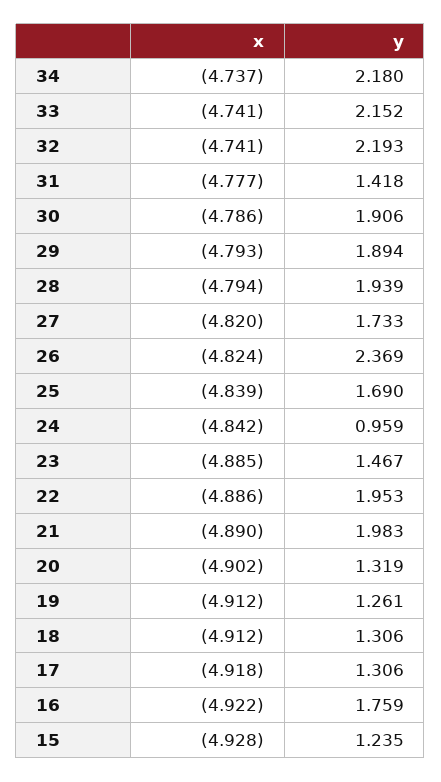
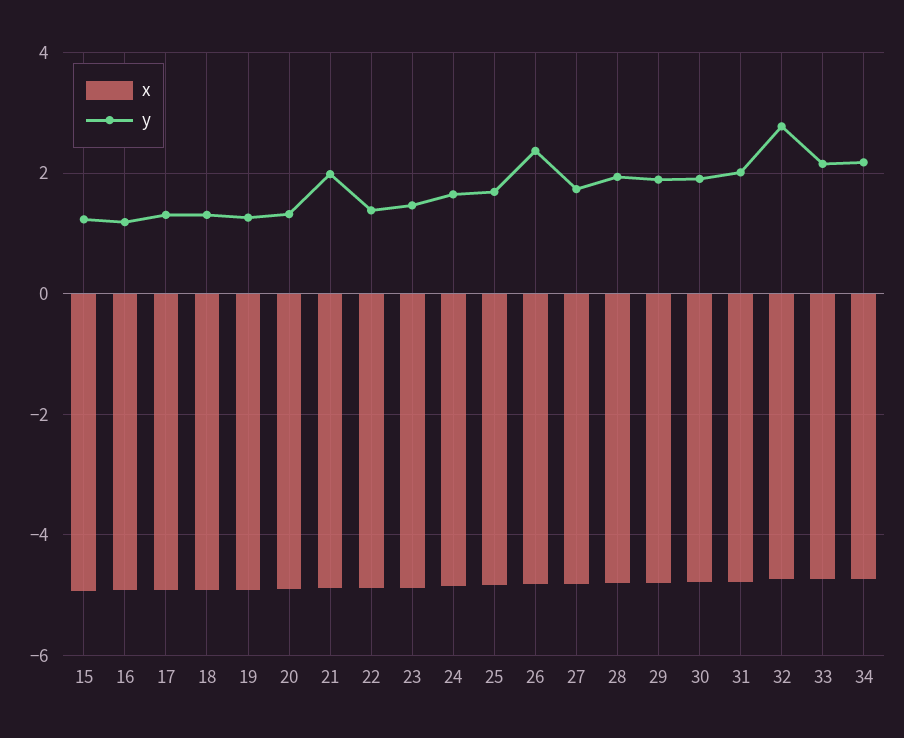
  {
    "x": {
      "34": -4.737,
      "33": -4.741,
      "32": -4.741,
      "31": -4.777,
      "30": -4.786,
      "29": -4.793,
      "28": -4.794,
      "27": -4.82,
      "26": -4.824,
      "25": -4.839,
      "24": -4.842,
      "23": -4.885,
      "22": -4.886,
      "21": -4.89,
      "20": -4.902,
      "19": -4.912,
      "18": -4.912,
      "17": -4.918,
      "16": -4.922,
      "15": -4.928
    },
    "y": {
      "34": 2.18,
      "33": 2.152,
-     "32": 2.193,
+     "32": 2.8,
-     "31": 1.418,
+     "31": 2,
      "30": 1.906,
      "29": 1.894,
      "28": 1.939,
      "27": 1.733,
      "26": 2.369,
      "25": 1.69,
-     "24": 0.959,
+     "24": 1.6,
      "23": 1.467,
-     "22": 1.953,
+     "22": 1.4,
      "21": 1.983,
      "20": 1.319,
      "19": 1.261,
      "18": 1.306,
      "17": 1.306,
-     "16": 1.759,
+     "16": 1.2,
      "15": 1.235
    }
  }

